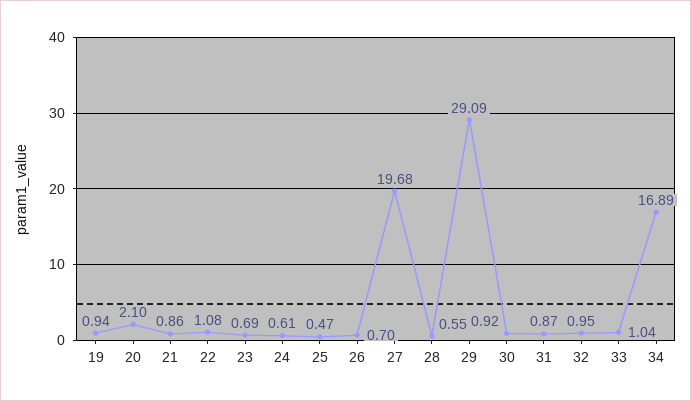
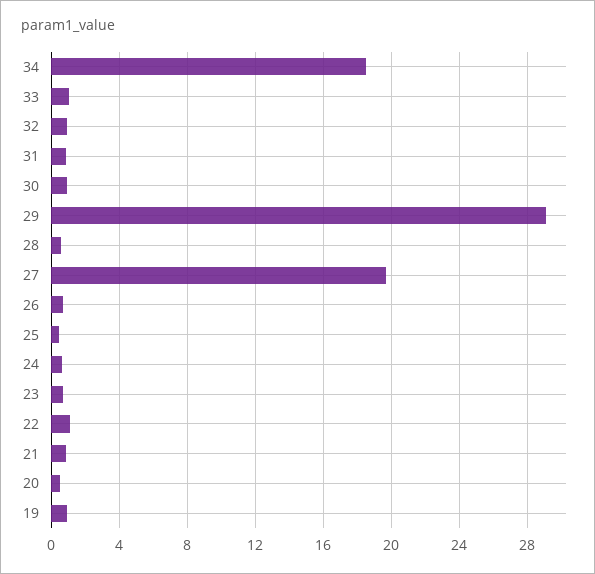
  {
    "19": 0.94,
-   "20": 2.1,
+   "20": 0.5,
    "21": 0.86,
    "22": 1.08,
    "23": 0.69,
    "24": 0.61,
    "25": 0.47,
    "26": 0.7,
    "27": 19.68,
    "28": 0.55,
    "29": 29.09,
    "30": 0.92,
    "31": 0.87,
    "32": 0.95,
    "33": 1.04,
-   "34": 16.89
+   "34": 18.5
  }

